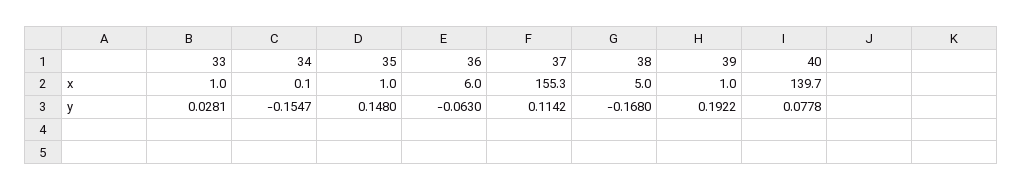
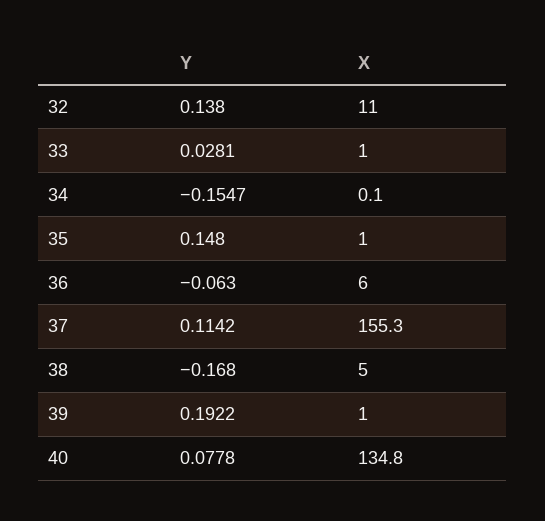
  {
    "33": {
      "x": 1,
      "y": 0.0281
    },
    "34": {
      "x": 0.1,
      "y": -0.1547
    },
    "35": {
      "x": 1,
      "y": 0.148
    },
    "36": {
      "x": 6,
      "y": -0.063
    },
    "37": {
      "x": 155.3,
      "y": 0.1142
    },
    "38": {
      "x": 5,
      "y": -0.168
    },
    "39": {
      "x": 1,
      "y": 0.1922
    },
    "40": {
-     "x": 139.7,
+     "x": 134.8,
      "y": 0.0778
-   }
+   },
+   "32": {
+     "y": 0.138,
+     "x": 11
+   }
  }

